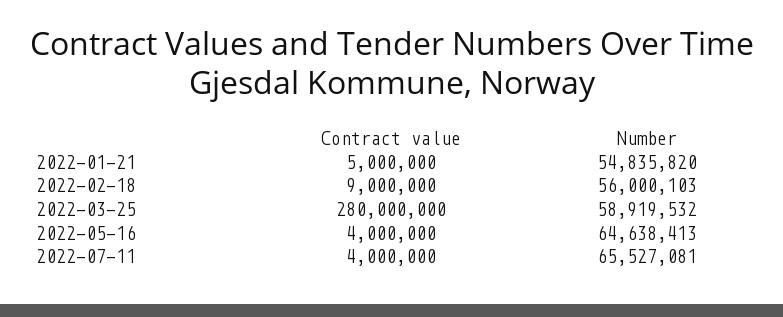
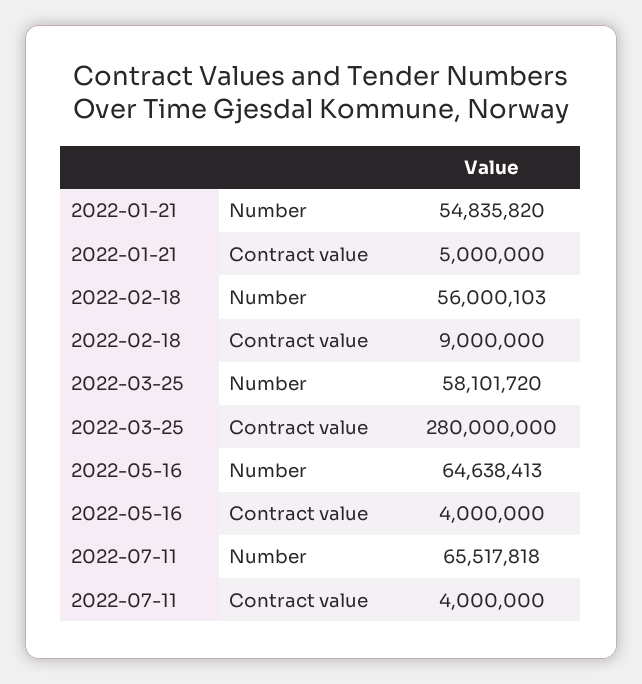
  {
    "Contract value": {
      "2022-01-21": 5000000,
      "2022-02-18": 9000000,
      "2022-03-25": 280000000,
      "2022-05-16": 4000000,
      "2022-07-11": 4000000
    },
    "Number": {
      "2022-01-21": 54835820,
      "2022-02-18": 56000103,
-     "2022-03-25": 58919532,
+     "2022-03-25": 58101720,
      "2022-05-16": 64638413,
-     "2022-07-11": 65527081
+     "2022-07-11": 65517818
    }
  }

